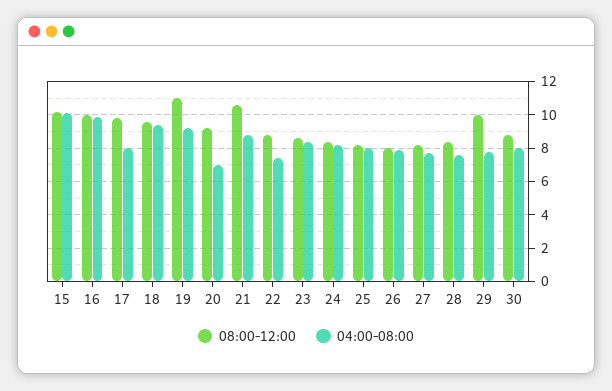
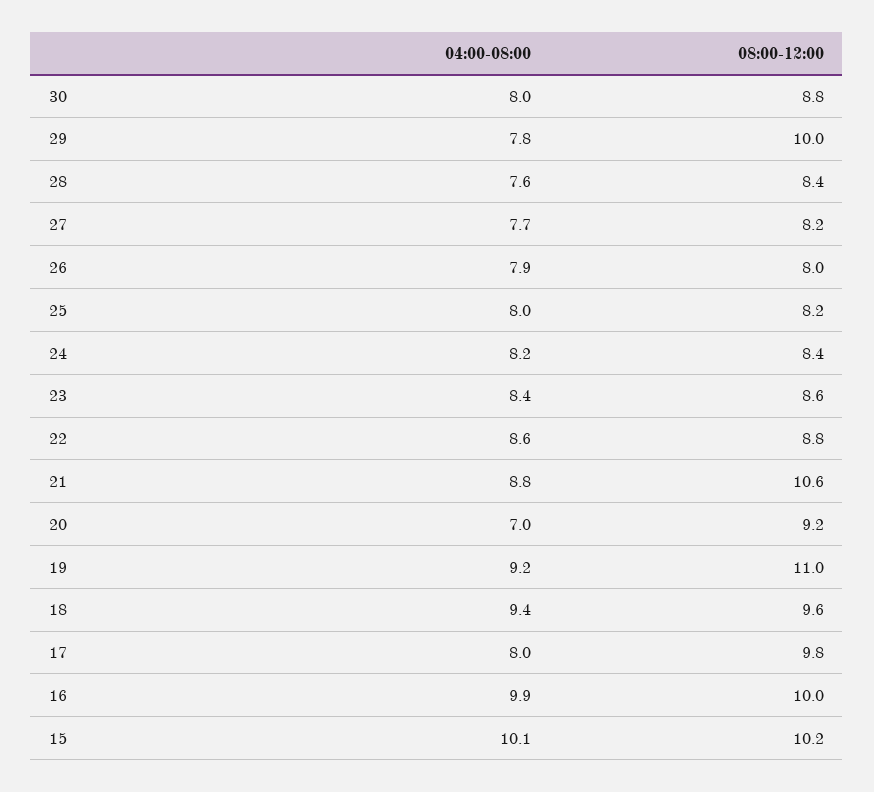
  {
    "08:00-12:00": {
      "15": 10.2,
      "16": 10,
      "17": 9.8,
      "18": 9.6,
      "19": 11,
      "20": 9.2,
      "21": 10.6,
      "22": 8.8,
      "23": 8.6,
      "24": 8.4,
      "25": 8.2,
      "26": 8,
      "27": 8.2,
      "28": 8.4,
      "29": 10,
      "30": 8.8
    },
    "04:00-08:00": {
      "15": 10.1,
      "16": 9.9,
      "17": 8,
      "18": 9.4,
      "19": 9.2,
      "20": 7,
      "21": 8.8,
-     "22": 7.5,
+     "22": 8.6,
      "23": 8.4,
      "24": 8.2,
      "25": 8,
      "26": 7.9,
      "27": 7.7,
      "28": 7.6,
      "29": 7.8,
      "30": 8
    }
  }

